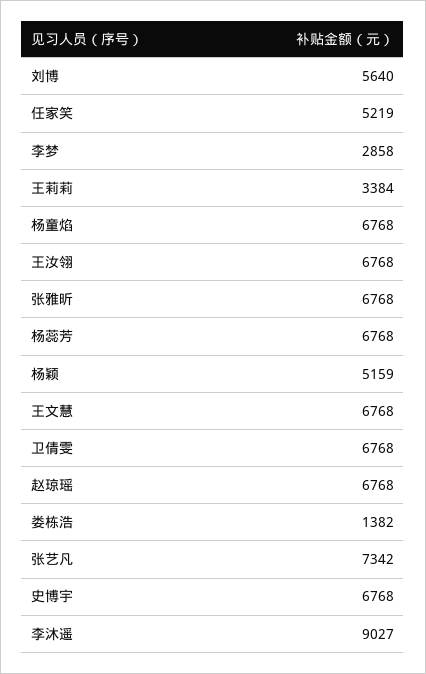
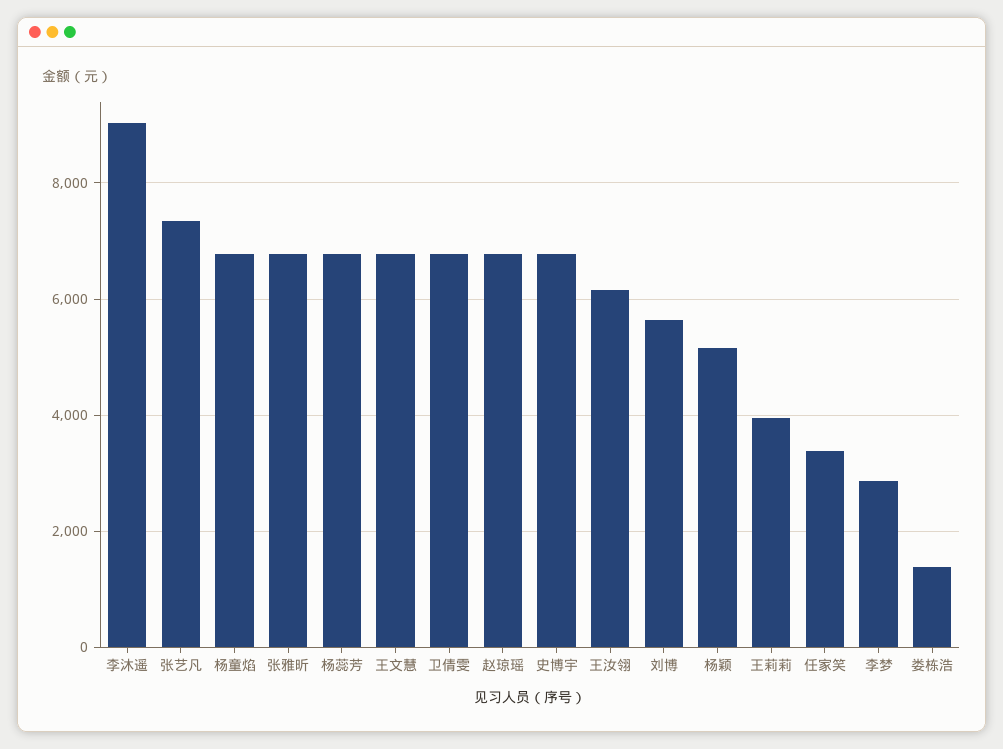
  {
    "刘博": 5640,
-   "任家笑": 5219,
+   "任家笑": 3400,
    "李梦": 2858,
-   "王莉莉": 3384,
+   "王莉莉": 4000,
    "杨童焰": 6768,
-   "王汝翎": 6768,
+   "王汝翎": 6200,
    "张雅昕": 6768,
    "杨蕊芳": 6768,
    "杨颖": 5159,
    "王文慧": 6768,
    "卫倩雯": 6768,
    "赵琼瑶": 6768,
    "娄栋浩": 1382,
    "张艺凡": 7342,
    "史博宇": 6768,
    "李沐遥": 9027
  }

